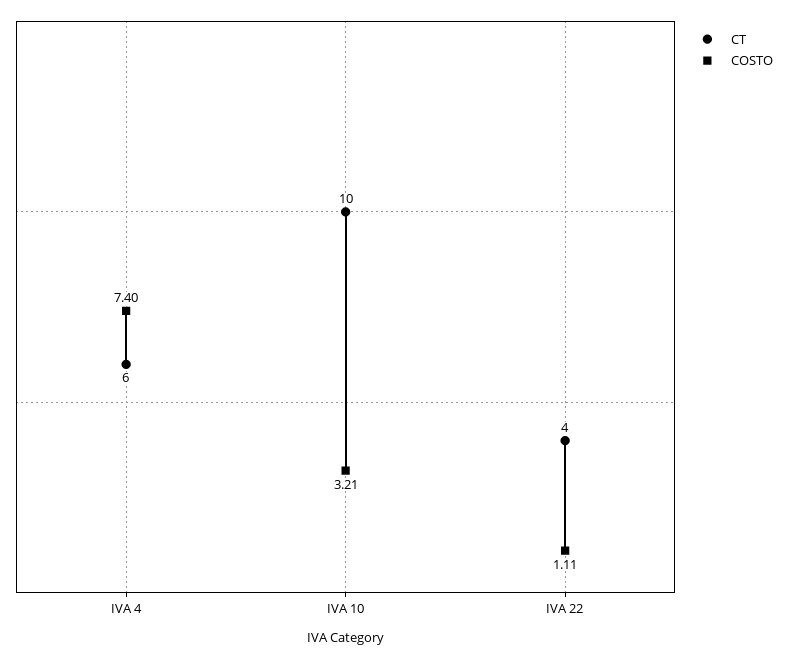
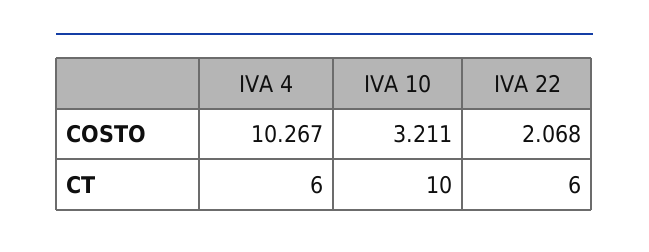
  {
    "CT": {
      "IVA 4": 6,
      "IVA 10": 10,
-     "IVA 22": 4
+     "IVA 22": 6
    },
    "COSTO": {
-     "IVA 4": 7.4,
+     "IVA 4": 10.267,
      "IVA 10": 3.211,
-     "IVA 22": 1.11
+     "IVA 22": 2.068
    }
  }

